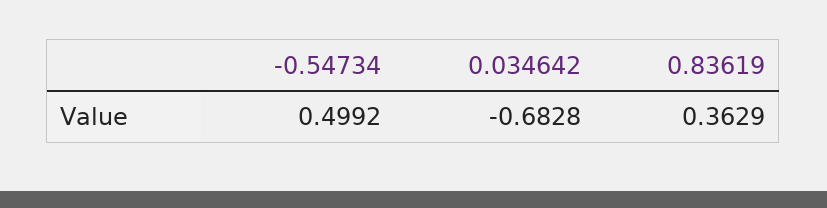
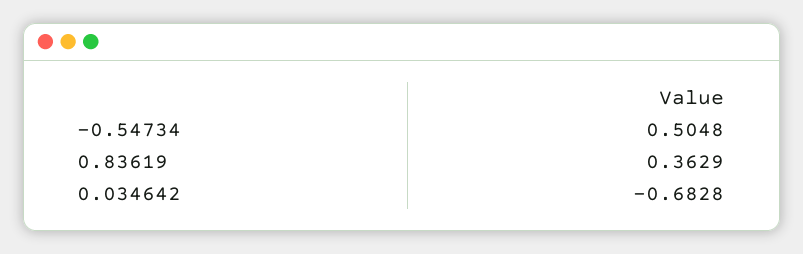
  {
-   "-0.54734": 0.4992,
+   "-0.54734": 0.5048,
    "0.034642": -0.6828,
    "0.83619": 0.3629
  }

